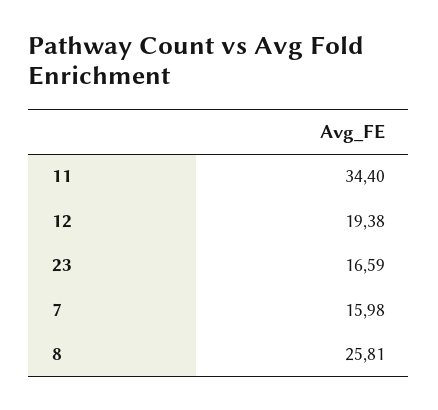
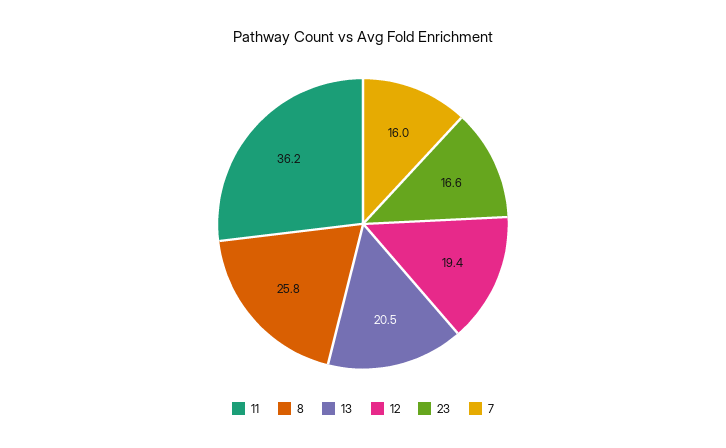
  {
-   "11": 34.4,
+   "11": 36.2,
    "12": 19.38,
    "23": 16.59,
    "7": 15.98,
-   "8": 25.81
+   "8": 25.81,
+   "13": 20.5
  }

